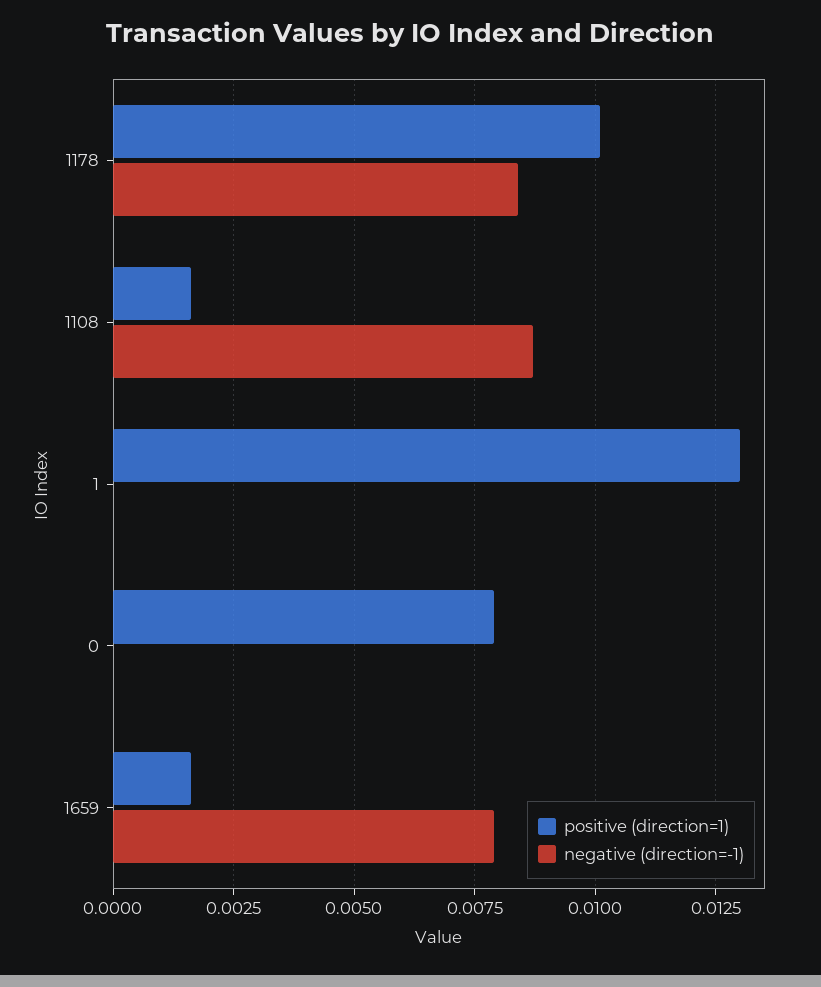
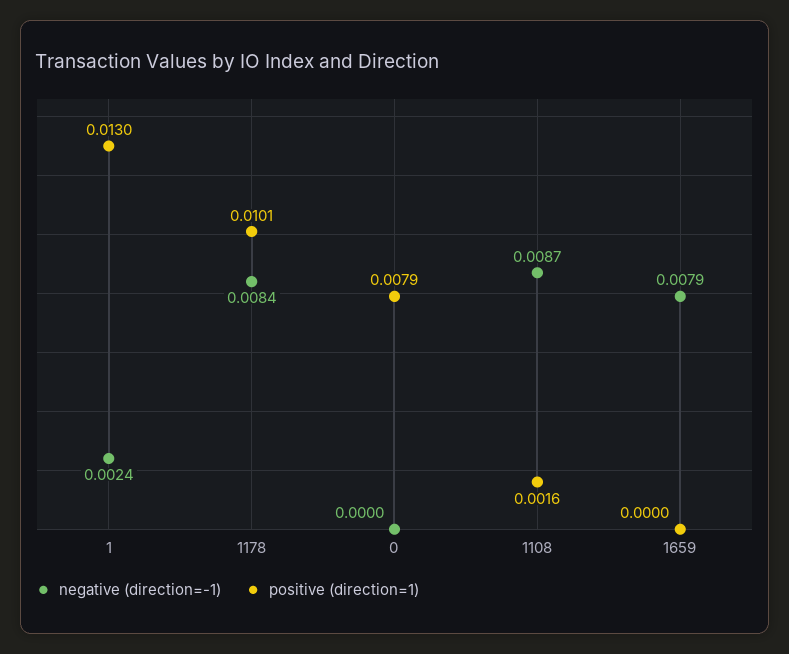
  {
    "positive (direction=1)": {
      "1178": 0.0101,
      "1108": 0.0016,
      "1": 0.013,
      "0": 0.0079,
-     "1659": 0.0015
+     "1659": 0
    },
    "negative (direction=-1)": {
      "1178": 0.0084,
      "1108": 0.0087,
-     "1": 0,
+     "1": 0.0024,
      "0": 0,
      "1659": 0.0079
    }
  }

